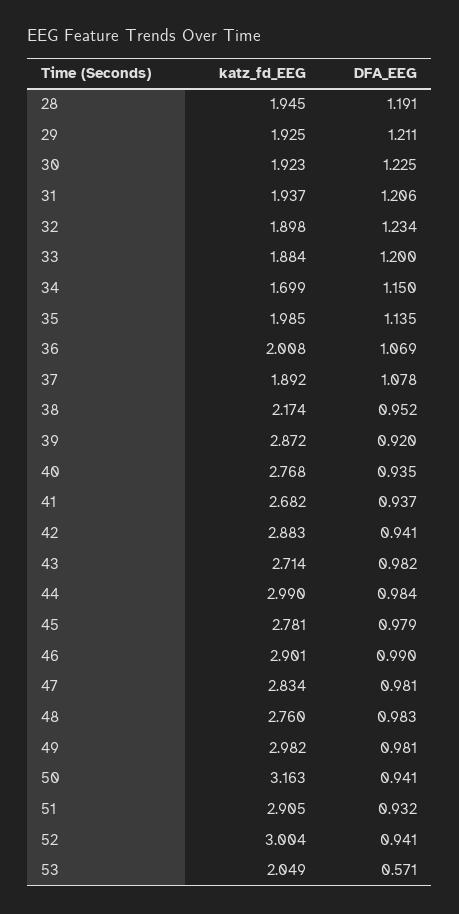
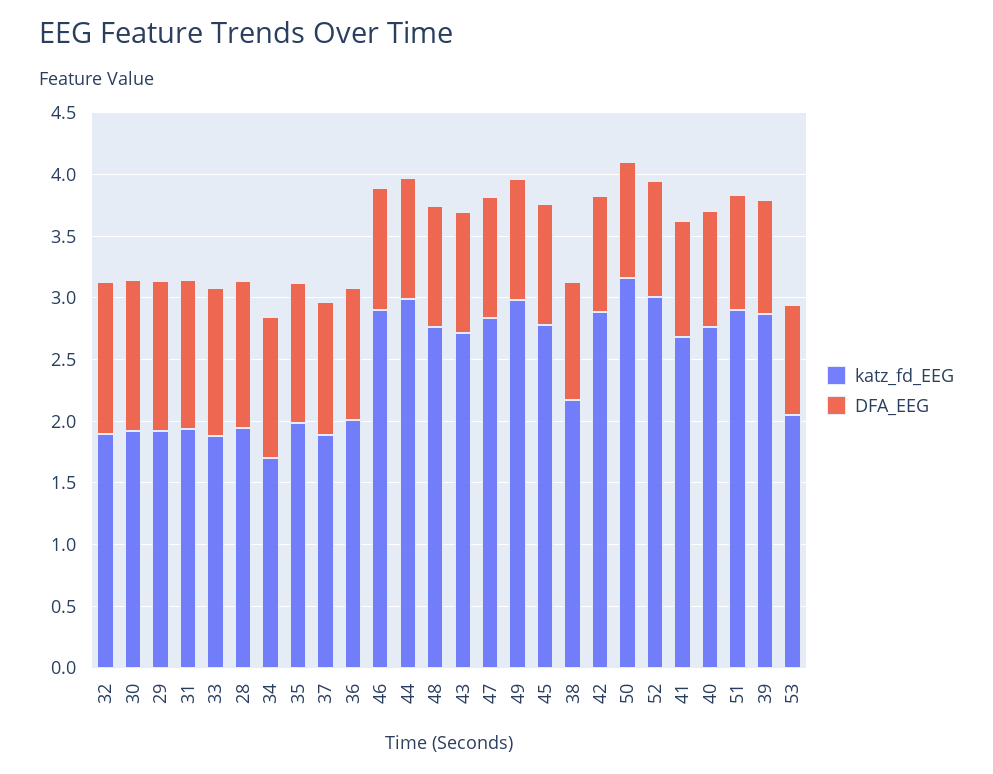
  {
    "katz_fd_EEG": {
      "28": 1.945,
      "29": 1.925,
      "30": 1.923,
      "31": 1.937,
      "32": 1.898,
      "33": 1.884,
      "34": 1.699,
      "35": 1.985,
      "36": 2.008,
      "37": 1.892,
      "38": 2.174,
      "39": 2.872,
      "40": 2.768,
      "41": 2.682,
      "42": 2.883,
      "43": 2.714,
      "44": 2.99,
      "45": 2.781,
      "46": 2.901,
      "47": 2.834,
      "48": 2.76,
      "49": 2.982,
      "50": 3.163,
      "51": 2.905,
      "52": 3.004,
      "53": 2.049
    },
    "DFA_EEG": {
      "28": 1.191,
      "29": 1.211,
      "30": 1.225,
      "31": 1.206,
      "32": 1.234,
      "33": 1.2,
      "34": 1.15,
      "35": 1.135,
      "36": 1.069,
      "37": 1.078,
      "38": 0.952,
      "39": 0.92,
      "40": 0.935,
      "41": 0.937,
      "42": 0.941,
      "43": 0.982,
      "44": 0.984,
      "45": 0.979,
      "46": 0.99,
      "47": 0.981,
      "48": 0.983,
      "49": 0.981,
      "50": 0.941,
      "51": 0.932,
      "52": 0.941,
-     "53": 0.571
+     "53": 0.9
    }
  }

